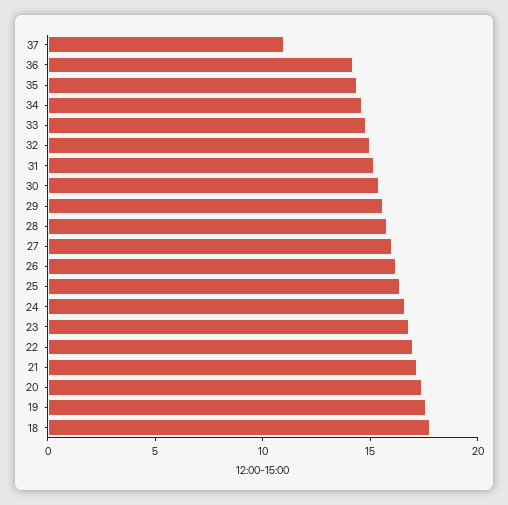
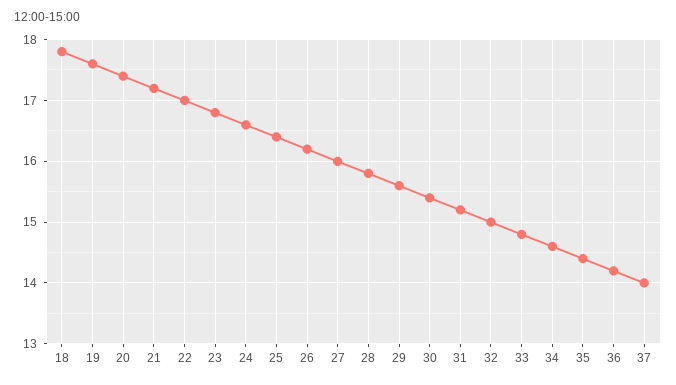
  {
-   "37": 11,
+   "37": 14,
    "36": 14.2,
    "35": 14.4,
    "34": 14.6,
    "33": 14.8,
    "32": 15,
    "31": 15.2,
    "30": 15.4,
    "29": 15.6,
    "28": 15.8,
    "27": 16,
    "26": 16.2,
    "25": 16.4,
    "24": 16.6,
    "23": 16.8,
    "22": 17,
    "21": 17.2,
    "20": 17.4,
    "19": 17.6,
    "18": 17.8
  }

